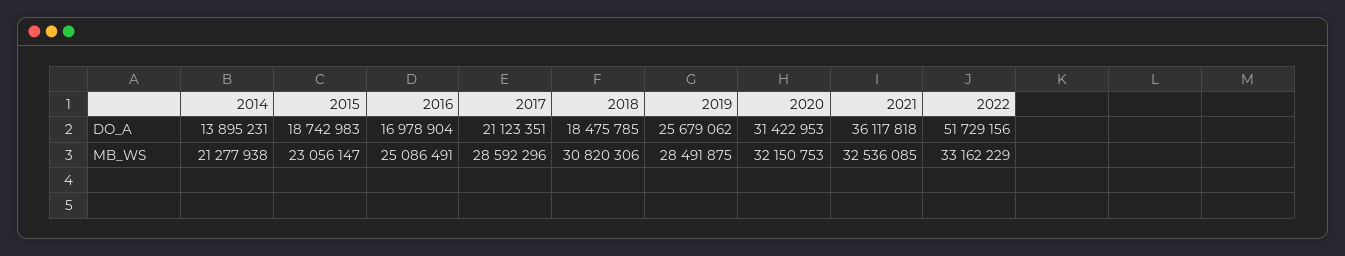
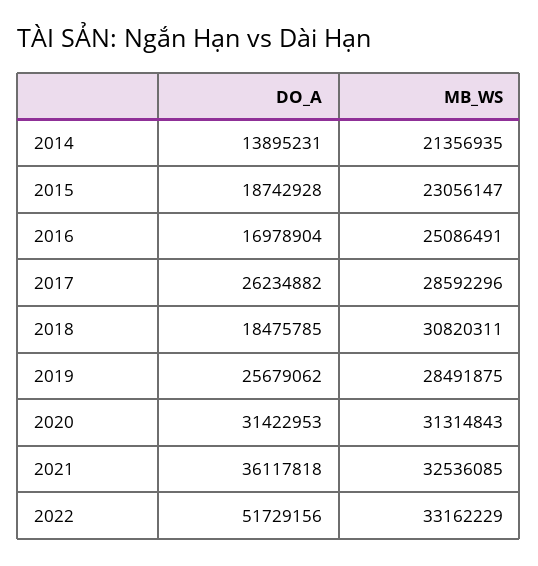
  {
    "2014": {
      "DO_A": 13895231,
-     "MB_WS": 21277938
+     "MB_WS": 21356935
    },
    "2015": {
-     "DO_A": 18742983,
+     "DO_A": 18742928,
      "MB_WS": 23056147
    },
    "2016": {
      "DO_A": 16978904,
      "MB_WS": 25086491
    },
    "2017": {
-     "DO_A": 21123351,
+     "DO_A": 26234882,
      "MB_WS": 28592296
    },
    "2018": {
      "DO_A": 18475785,
-     "MB_WS": 30820306
+     "MB_WS": 30820311
    },
    "2019": {
      "DO_A": 25679062,
      "MB_WS": 28491875
    },
    "2020": {
      "DO_A": 31422953,
-     "MB_WS": 32150753
+     "MB_WS": 31314843
    },
    "2021": {
      "DO_A": 36117818,
      "MB_WS": 32536085
    },
    "2022": {
      "DO_A": 51729156,
      "MB_WS": 33162229
    }
  }

